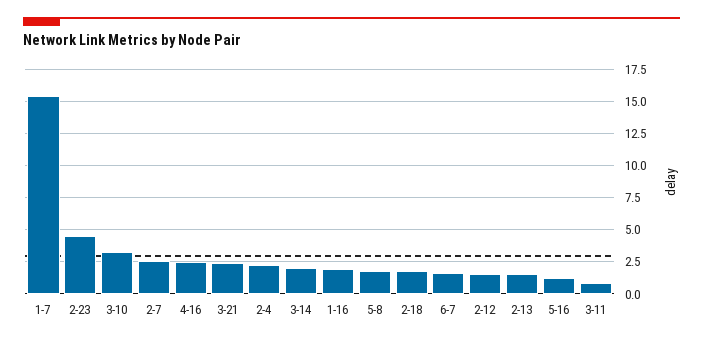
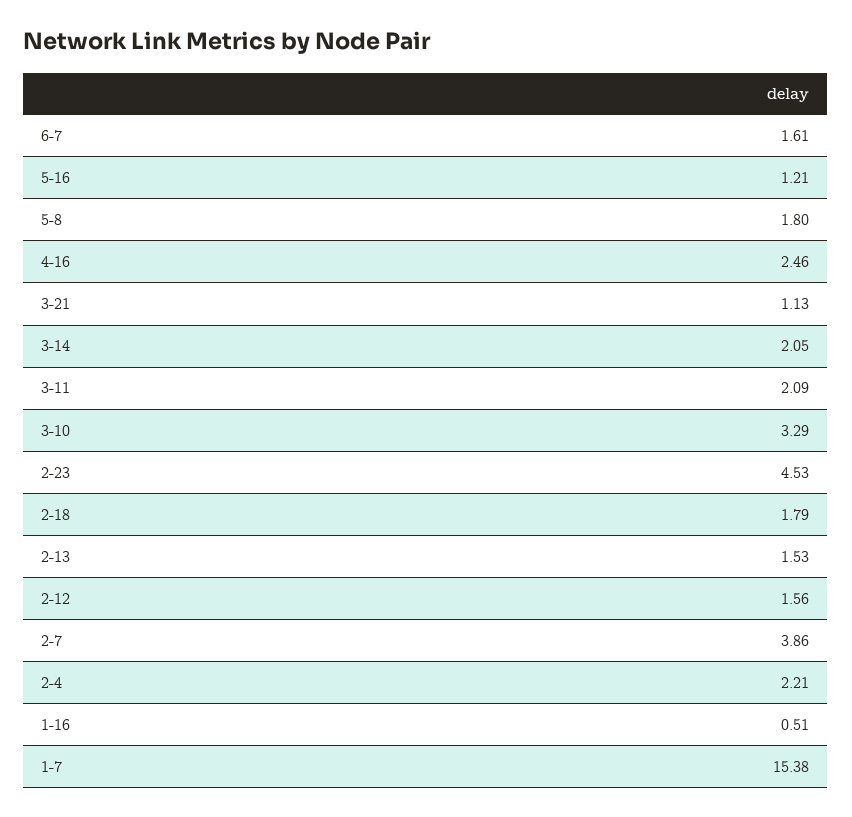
  {
    "1-7": 15.38,
    "2-23": 4.53,
    "3-10": 3.29,
-   "2-7": 2.5,
+   "2-7": 3.86,
    "4-16": 2.46,
-   "3-21": 2.5,
+   "3-21": 1.13,
    "2-4": 2.21,
    "3-14": 2.05,
-   "1-16": 2,
+   "1-16": 0.51,
    "5-8": 1.8,
    "2-18": 1.79,
    "6-7": 1.61,
    "2-12": 1.56,
    "2-13": 1.53,
    "5-16": 1.21,
-   "3-11": 1
+   "3-11": 2.09
  }

